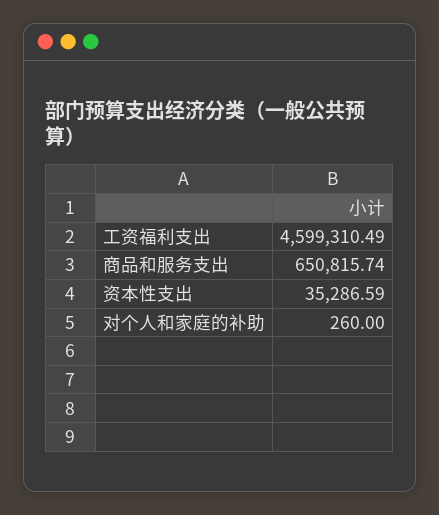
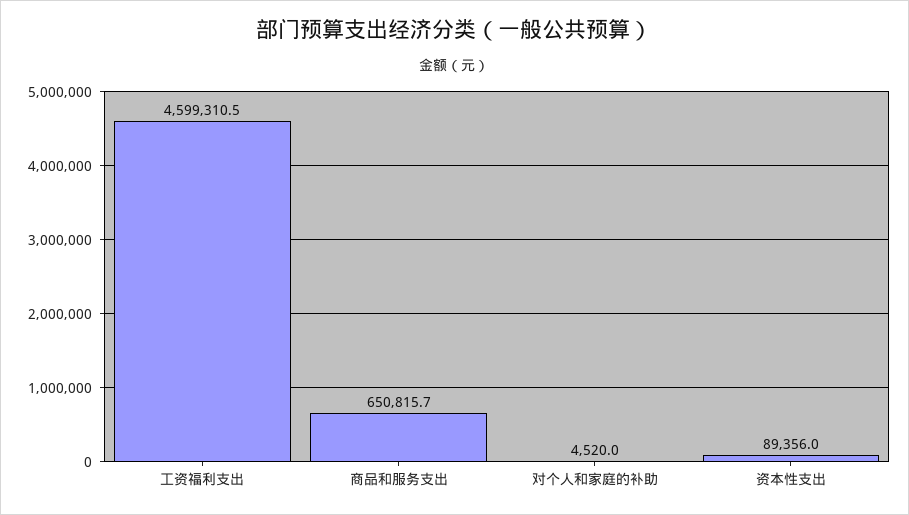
  {
    "工资福利支出": 4599310.49,
    "商品和服务支出": 650815.74,
-   "资本性支出": 35286.59,
+   "资本性支出": 89356,
-   "对个人和家庭的补助": 260
+   "对个人和家庭的补助": 4520
  }

